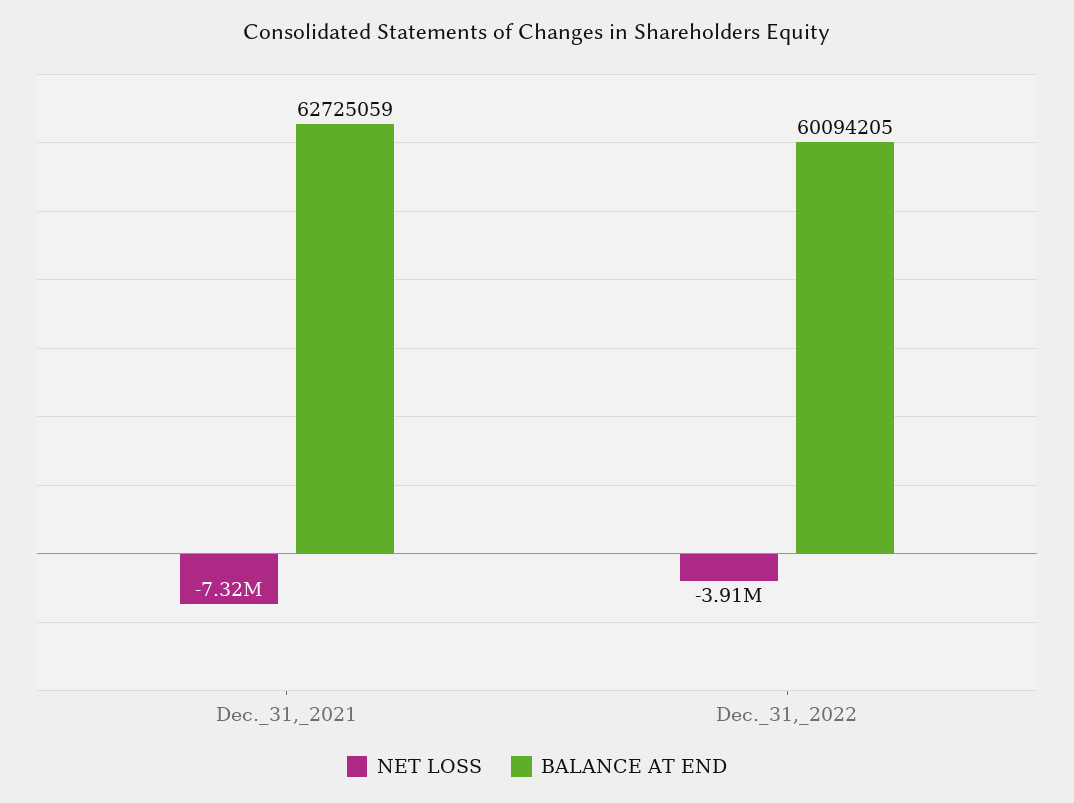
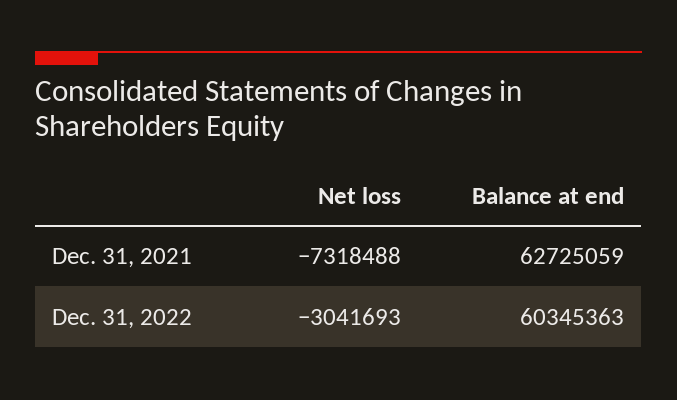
  {
    "NET LOSS": {
      "Dec._31,_2021": -7318488,
-     "Dec._31,_2022": -3910000
+     "Dec._31,_2022": -3041693
    },
    "BALANCE AT END": {
      "Dec._31,_2021": 62725059,
-     "Dec._31,_2022": 60094205
+     "Dec._31,_2022": 60345363
    }
  }

